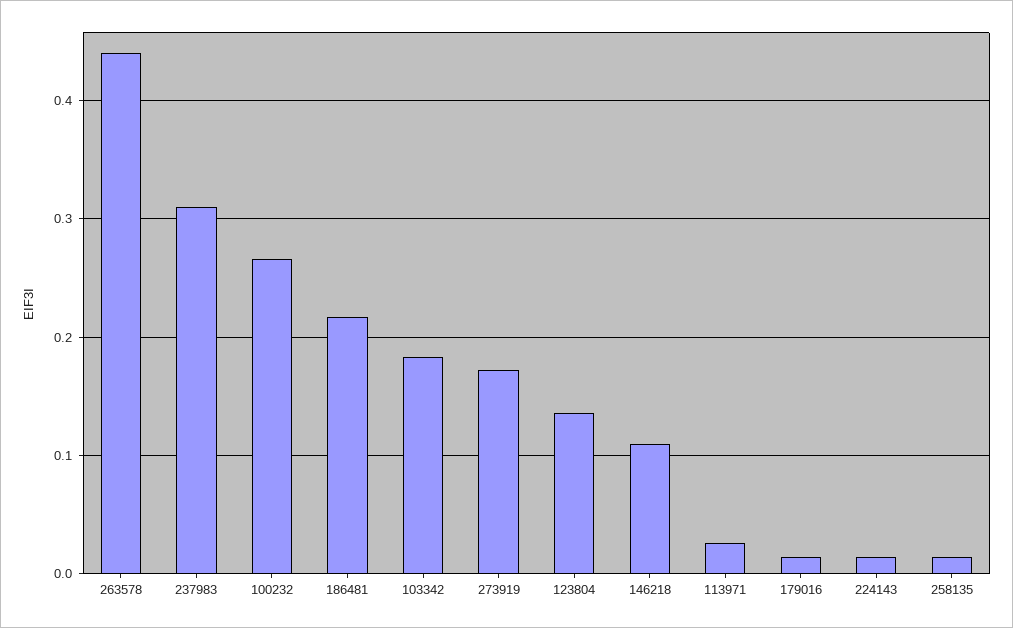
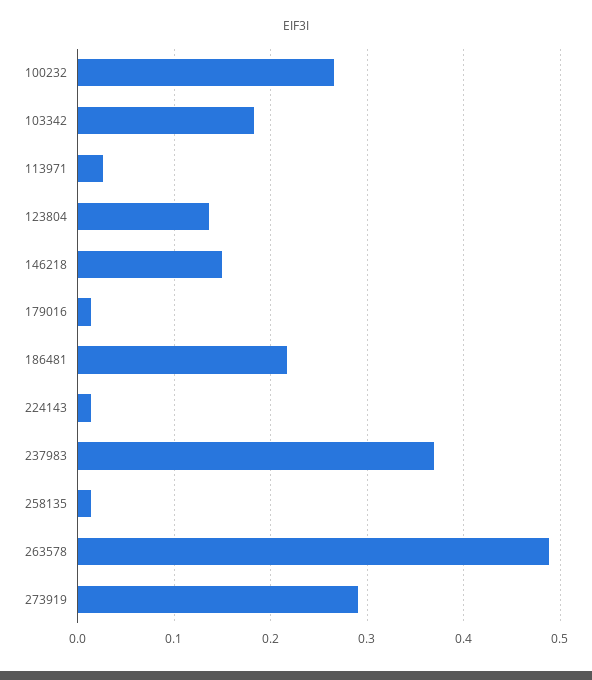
  {
-   "263578": 0.44,
+   "263578": 0.49,
-   "237983": 0.31,
+   "237983": 0.37,
    "100232": 0.27,
    "186481": 0.22,
    "103342": 0.18,
-   "273919": 0.17,
+   "273919": 0.29,
    "123804": 0.14,
-   "146218": 0.11,
+   "146218": 0.15,
    "113971": 0.03,
    "179016": 0.01,
    "224143": 0.01,
    "258135": 0.01
  }

